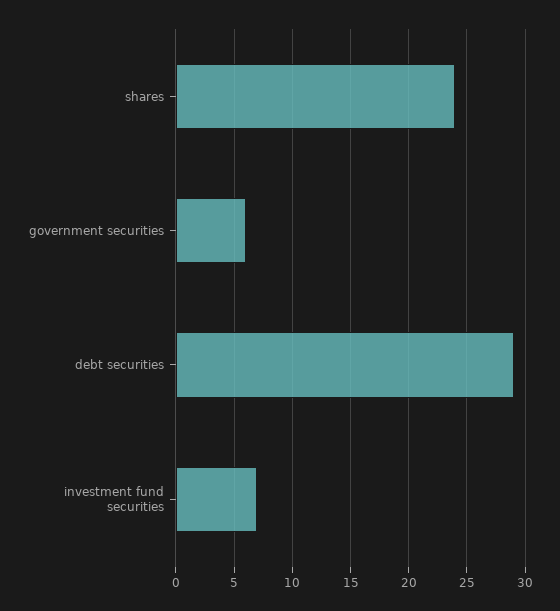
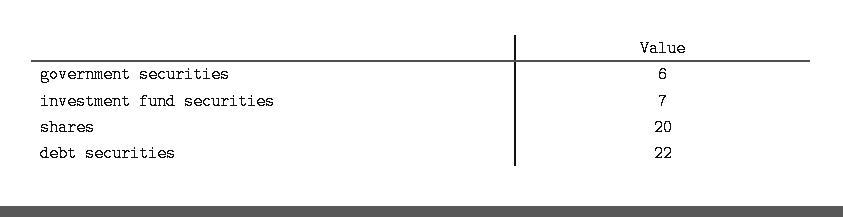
  {
-   "shares": 24,
+   "shares": 20,
    "government securities": 6,
-   "debt securities": 29,
+   "debt securities": 22,
    "investment fund securities": 7
  }

